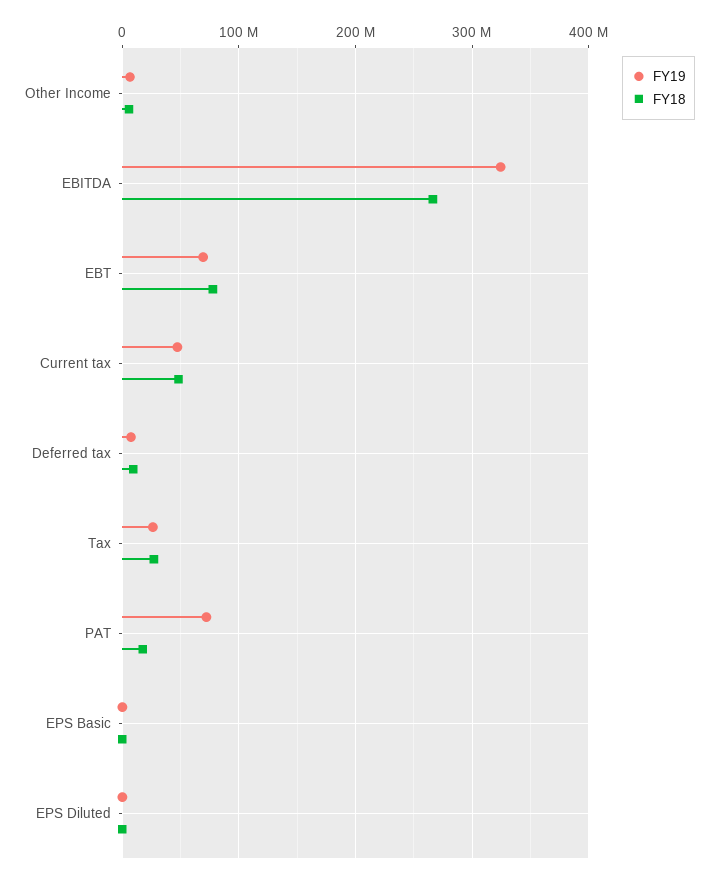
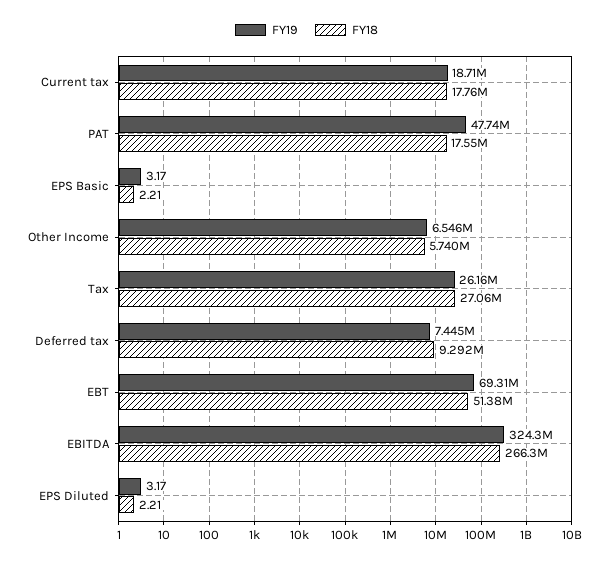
  {
    "FY19": {
      "Other Income": 6546000,
      "EBITDA": 324300000,
      "EBT": 69310000,
-     "Current tax": 50000000,
+     "Current tax": 18710000,
      "Deferred tax": 7445000,
      "Tax": 26160000,
-     "PAT": 70000000,
+     "PAT": 47740000,
      "EPS Basic": 3.17,
      "EPS Diluted": 3.17
    },
    "FY18": {
      "Other Income": 5740000,
      "EBITDA": 266300000,
-     "EBT": 80000000,
+     "EBT": 51380000,
-     "Current tax": 50000000,
+     "Current tax": 17760000,
      "Deferred tax": 9292000,
      "Tax": 27060000,
      "PAT": 17550000,
      "EPS Basic": 2.21,
      "EPS Diluted": 2.21
    }
  }

